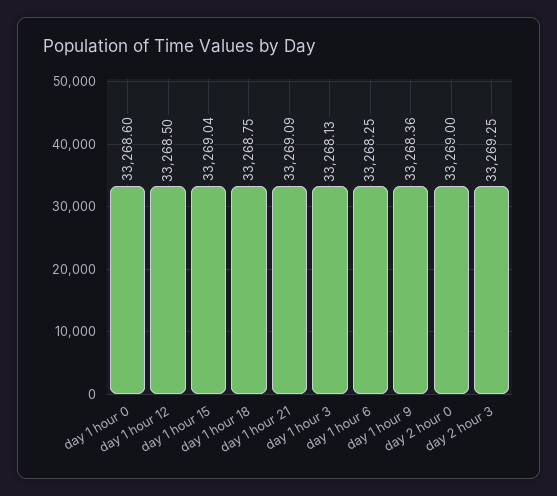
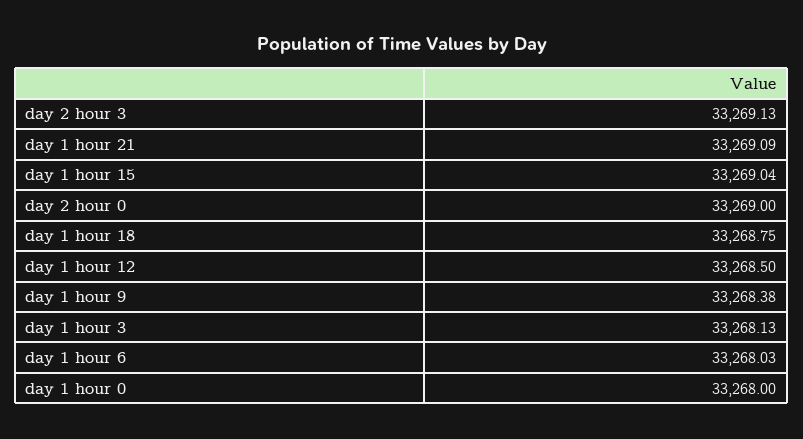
  {
-   "day 1 hour 0": 33268.6,
+   "day 1 hour 0": 33268,
    "day 1 hour 12": 33268.5,
    "day 1 hour 15": 33269.04,
    "day 1 hour 18": 33268.75,
    "day 1 hour 21": 33269.09,
    "day 1 hour 3": 33268.13,
-   "day 1 hour 6": 33268.25,
+   "day 1 hour 6": 33268.03,
-   "day 1 hour 9": 33268.36,
+   "day 1 hour 9": 33268.38,
    "day 2 hour 0": 33269,
-   "day 2 hour 3": 33269.25
+   "day 2 hour 3": 33269.13
  }

